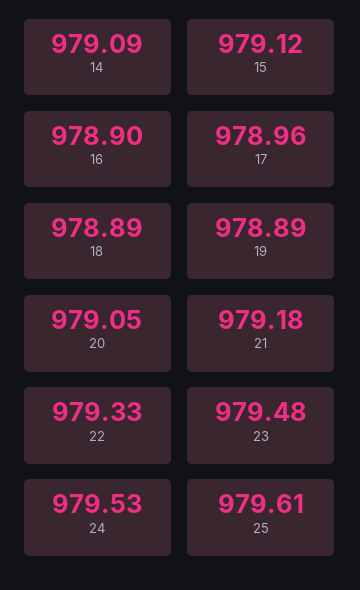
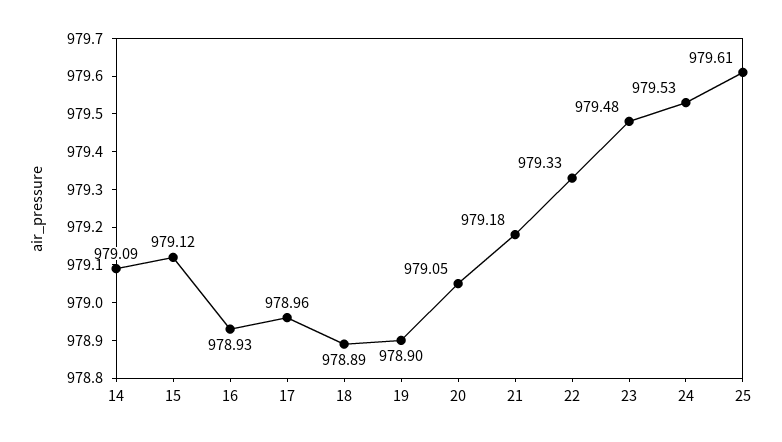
  {
    "14": 979.09,
    "15": 979.12,
-   "16": 978.9,
+   "16": 978.93,
    "17": 978.96,
    "18": 978.89,
-   "19": 978.89,
+   "19": 978.9,
    "20": 979.05,
    "21": 979.18,
    "22": 979.33,
    "23": 979.48,
    "24": 979.53,
    "25": 979.61
  }

